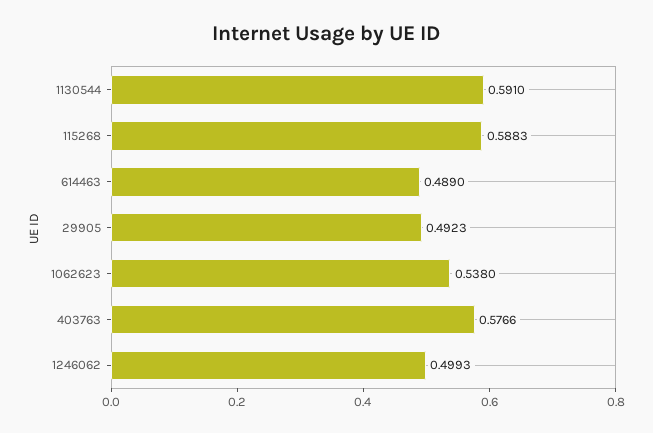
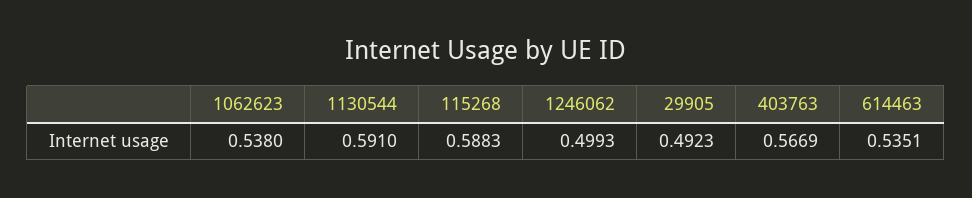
  {
    "1130544": 0.591,
    "115268": 0.5883,
-   "614463": 0.489,
+   "614463": 0.5351,
    "29905": 0.4923,
    "1062623": 0.538,
-   "403763": 0.5766,
+   "403763": 0.5669,
    "1246062": 0.4993
  }

